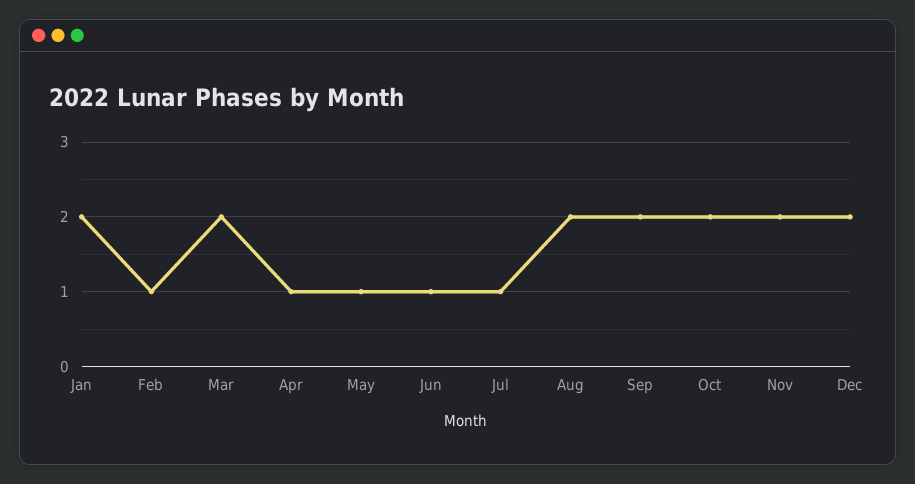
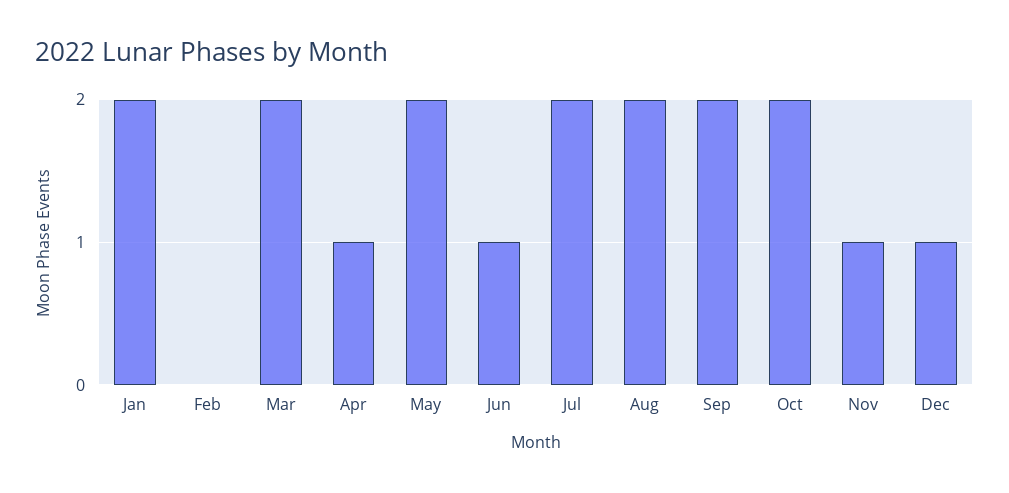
  {
    "Jan": 2,
-   "Feb": 1,
+   "Feb": 0,
    "Mar": 2,
    "Apr": 1,
-   "May": 1,
+   "May": 2,
    "Jun": 1,
-   "Jul": 1,
+   "Jul": 2,
    "Aug": 2,
    "Sep": 2,
    "Oct": 2,
-   "Nov": 2,
+   "Nov": 1,
-   "Dec": 2
+   "Dec": 1
  }

